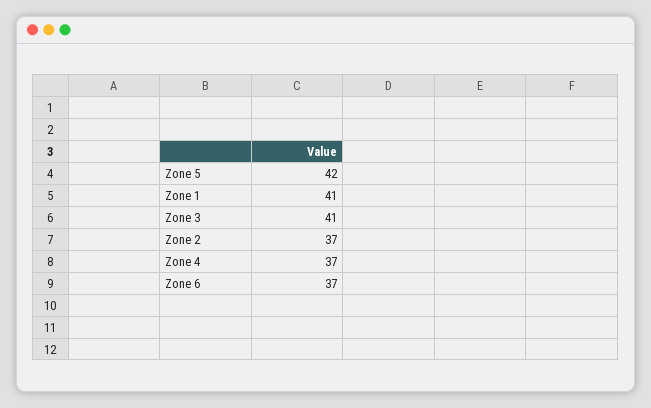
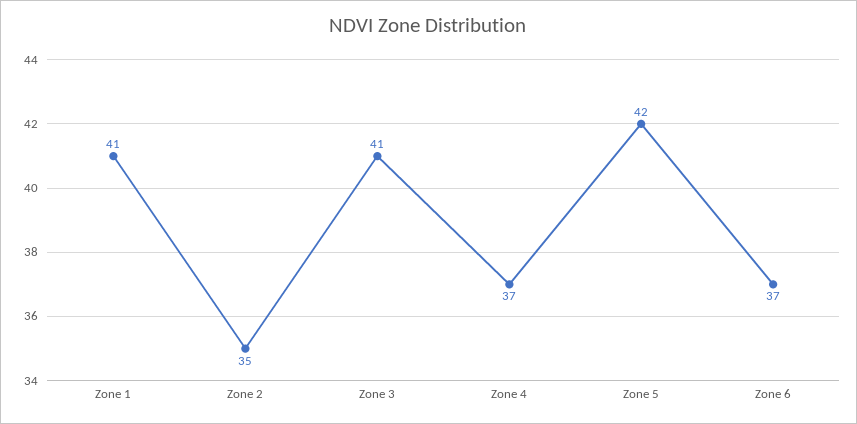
  {
    "Zone 5": 42,
    "Zone 1": 41,
    "Zone 3": 41,
-   "Zone 2": 37,
+   "Zone 2": 35,
    "Zone 4": 37,
    "Zone 6": 37
  }

